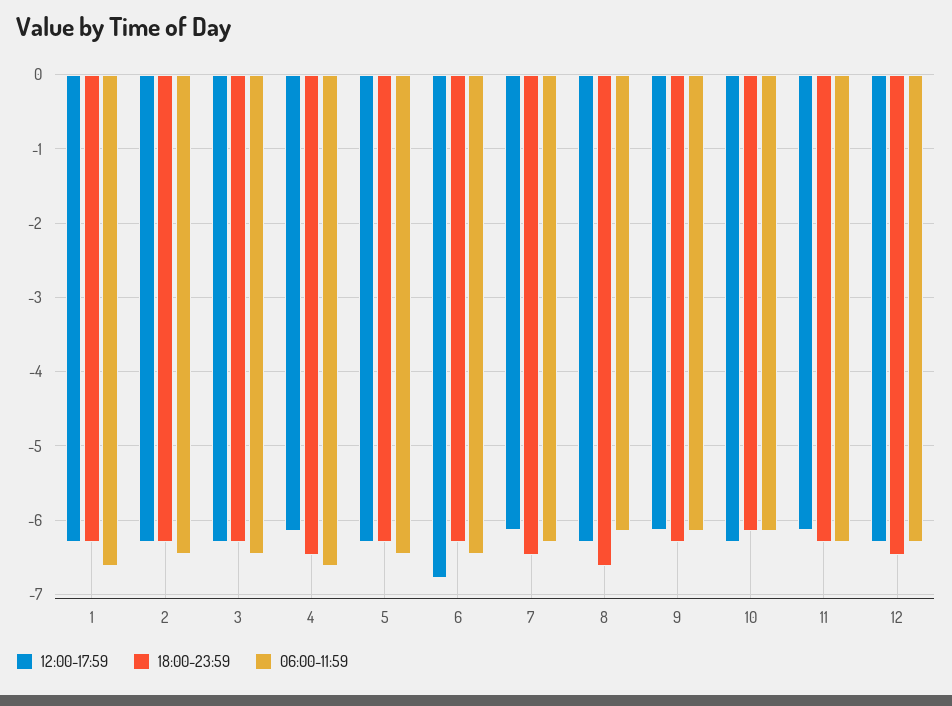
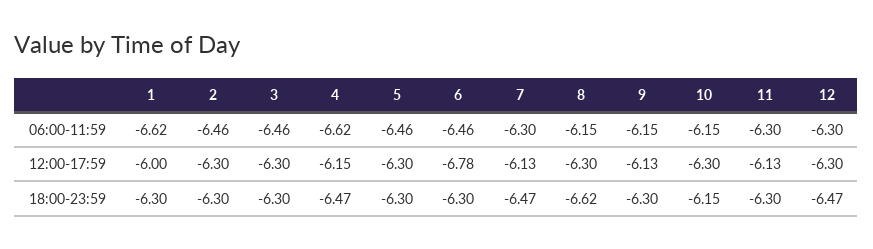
  {
    "12:00-17:59": {
-     "1": -6.3,
+     "1": -6,
      "2": -6.3,
      "3": -6.3,
      "4": -6.15,
      "5": -6.3,
      "6": -6.78,
      "7": -6.13,
      "8": -6.3,
      "9": -6.13,
      "10": -6.3,
      "11": -6.13,
      "12": -6.3
    },
    "18:00-23:59": {
      "1": -6.3,
      "2": -6.3,
      "3": -6.3,
      "4": -6.47,
      "5": -6.3,
      "6": -6.3,
      "7": -6.47,
      "8": -6.62,
      "9": -6.3,
      "10": -6.15,
      "11": -6.3,
      "12": -6.47
    },
    "06:00-11:59": {
      "1": -6.62,
      "2": -6.46,
      "3": -6.46,
      "4": -6.62,
      "5": -6.46,
      "6": -6.46,
      "7": -6.3,
      "8": -6.15,
      "9": -6.15,
      "10": -6.15,
      "11": -6.3,
      "12": -6.3
    }
  }

